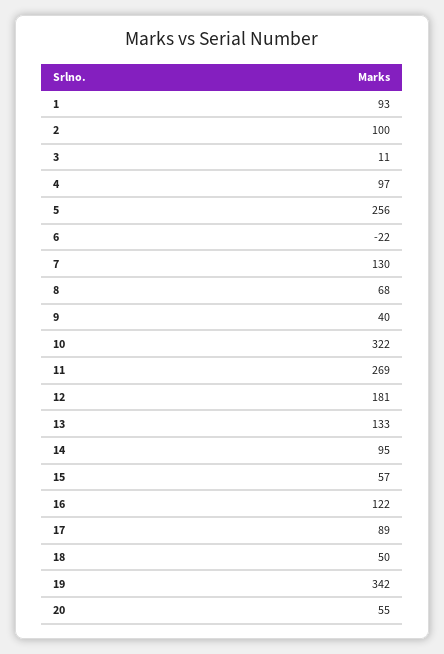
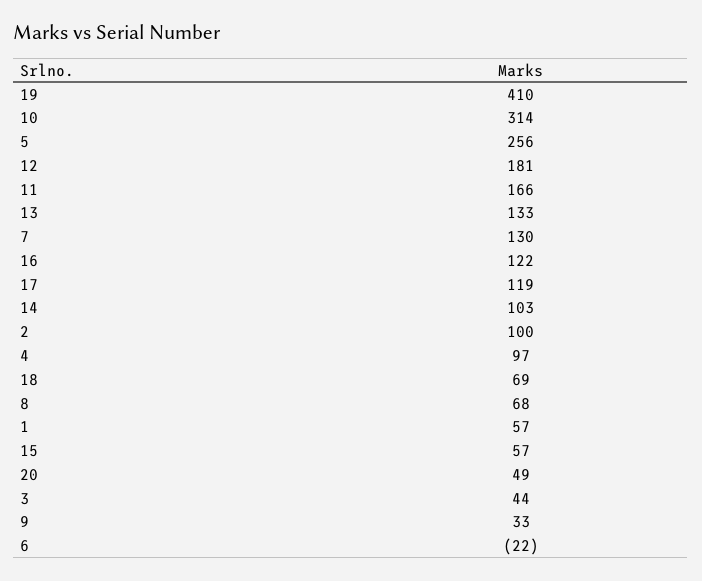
  {
-   "1": 93,
+   "1": 57,
    "2": 100,
-   "3": 11,
+   "3": 44,
    "4": 97,
    "5": 256,
    "6": -22,
    "7": 130,
    "8": 68,
-   "9": 40,
+   "9": 33,
-   "10": 322,
+   "10": 314,
-   "11": 269,
+   "11": 166,
    "12": 181,
    "13": 133,
-   "14": 95,
+   "14": 103,
    "15": 57,
    "16": 122,
-   "17": 89,
+   "17": 119,
-   "18": 50,
+   "18": 69,
-   "19": 342,
+   "19": 410,
-   "20": 55
+   "20": 49
  }

